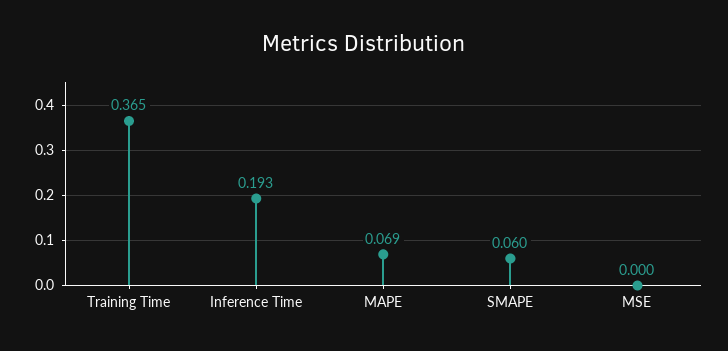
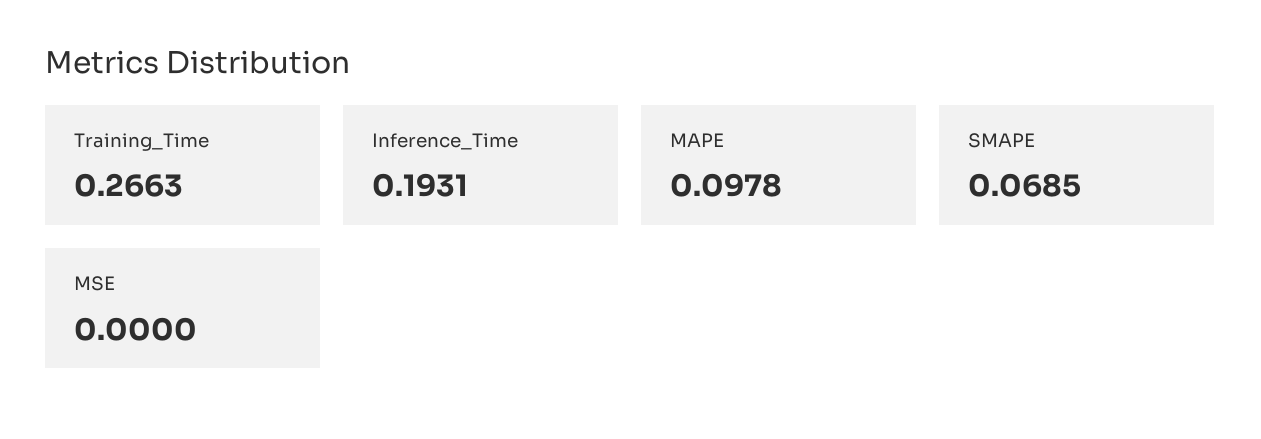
  {
-   "Training Time": 0.365,
+   "Training Time": 0.2663,
    "Inference Time": 0.1931,
-   "MAPE": 0.069,
+   "MAPE": 0.0978,
-   "SMAPE": 0.06,
+   "SMAPE": 0.0685,
    "MSE": 0
  }

